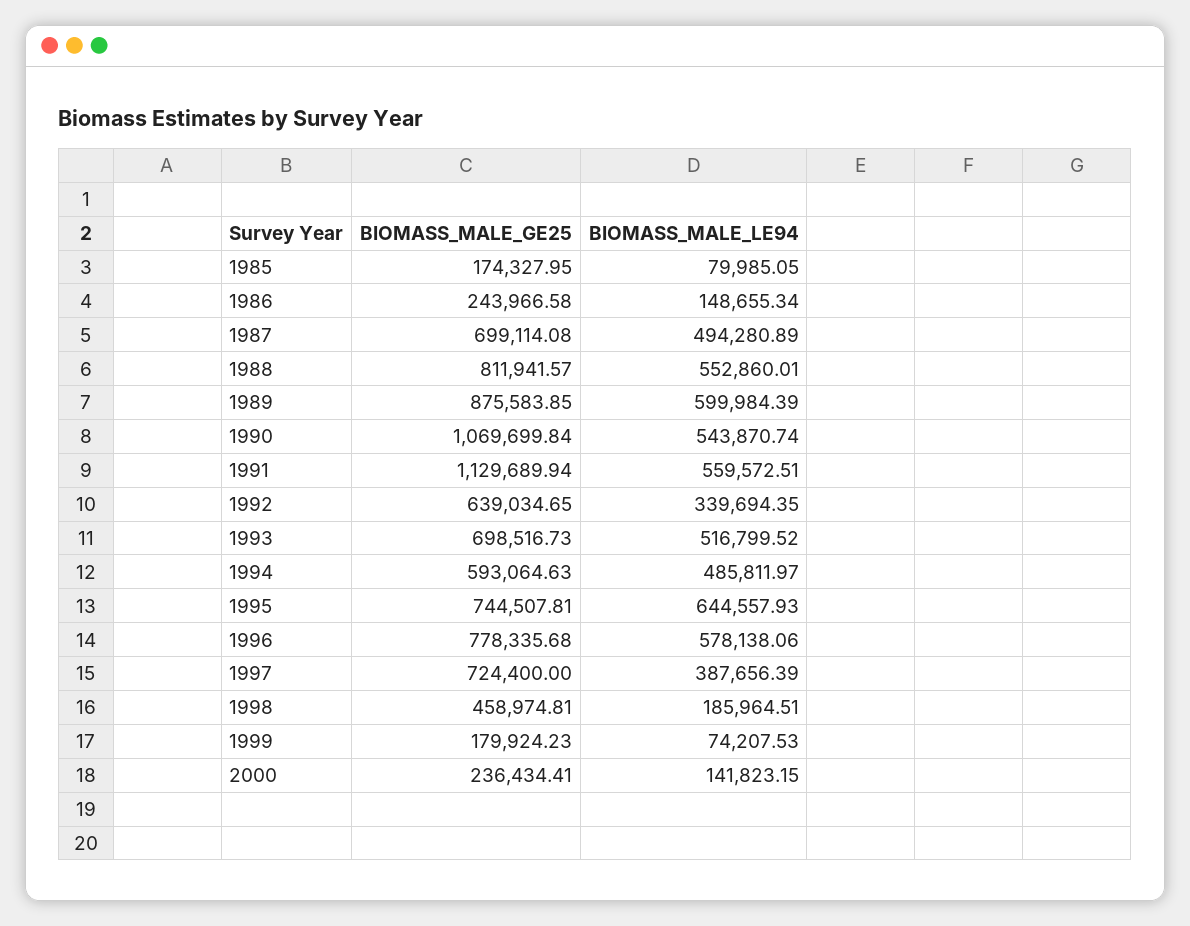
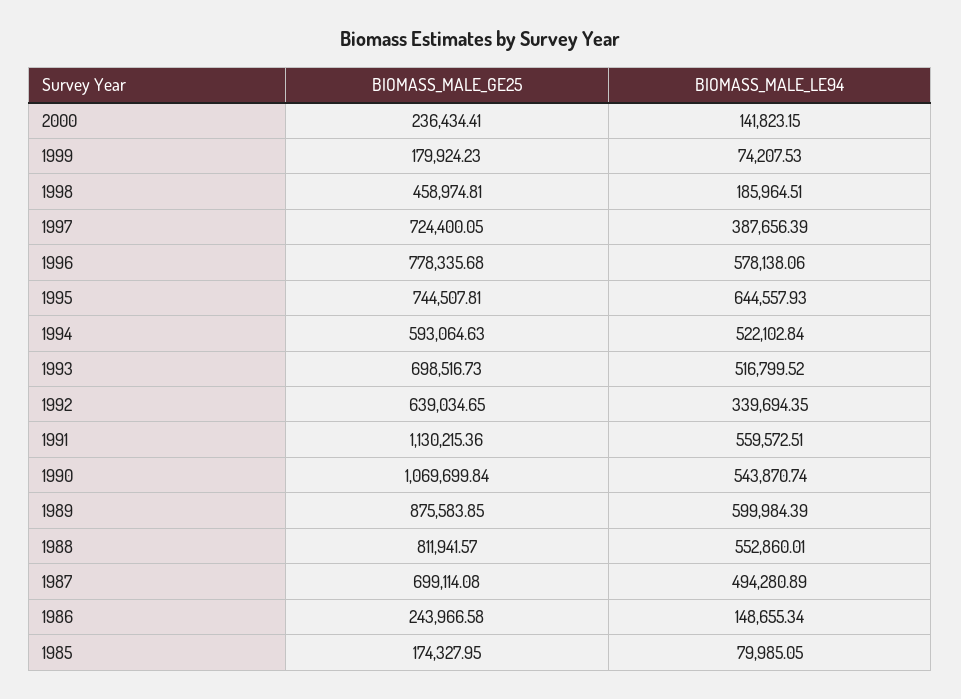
  {
    "BIOMASS_MALE_GE25": {
      "1985": 174327.95,
      "1986": 243966.58,
      "1987": 699114.08,
      "1988": 811941.57,
      "1989": 875583.85,
      "1990": 1069699.84,
-     "1991": 1129689.94,
+     "1991": 1130215.36,
      "1992": 639034.65,
      "1993": 698516.73,
      "1994": 593064.63,
      "1995": 744507.81,
      "1996": 778335.68,
-     "1997": 724400,
+     "1997": 724400.05,
      "1998": 458974.81,
      "1999": 179924.23,
      "2000": 236434.41
    },
    "BIOMASS_MALE_LE94": {
      "1985": 79985.05,
      "1986": 148655.34,
      "1987": 494280.89,
      "1988": 552860.01,
      "1989": 599984.39,
      "1990": 543870.74,
      "1991": 559572.51,
      "1992": 339694.35,
      "1993": 516799.52,
-     "1994": 485811.97,
+     "1994": 522102.84,
      "1995": 644557.93,
      "1996": 578138.06,
      "1997": 387656.39,
      "1998": 185964.51,
      "1999": 74207.53,
      "2000": 141823.15
    }
  }

